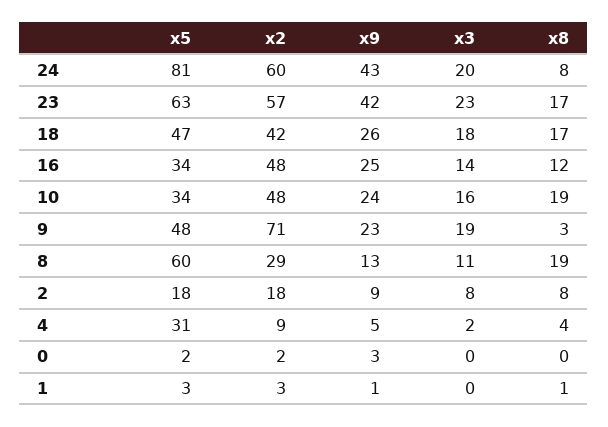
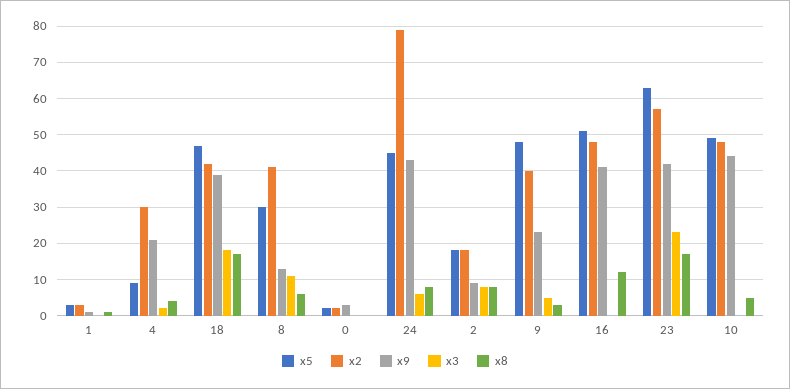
  {
    "x5": {
-     "24": 81,
+     "24": 45,
      "23": 63,
      "18": 47,
-     "16": 34,
+     "16": 50,
-     "10": 34,
+     "10": 50,
      "9": 48,
-     "8": 60,
+     "8": 30,
      "2": 18,
-     "4": 31,
+     "4": 10,
      "0": 2,
      "1": 3
    },
    "x2": {
-     "24": 60,
+     "24": 80,
      "23": 57,
      "18": 42,
      "16": 48,
      "10": 48,
-     "9": 71,
+     "9": 40,
-     "8": 29,
+     "8": 40,
      "2": 18,
-     "4": 9,
+     "4": 30,
      "0": 2,
      "1": 3
    },
    "x9": {
      "24": 43,
      "23": 42,
-     "18": 26,
+     "18": 40,
-     "16": 25,
+     "16": 40,
-     "10": 24,
+     "10": 45,
      "9": 23,
      "8": 13,
      "2": 9,
-     "4": 5,
+     "4": 20,
      "0": 3,
      "1": 1
    },
    "x3": {
-     "24": 20,
+     "24": 5,
      "23": 23,
      "18": 18,
-     "16": 14,
+     "16": 0,
-     "10": 16,
+     "10": 0,
-     "9": 19,
+     "9": 5,
      "8": 11,
      "2": 8,
      "4": 2,
      "0": 0,
      "1": 0
    },
    "x8": {
      "24": 8,
      "23": 17,
      "18": 17,
      "16": 12,
-     "10": 19,
+     "10": 5,
      "9": 3,
-     "8": 19,
+     "8": 5,
      "2": 8,
      "4": 4,
      "0": 0,
      "1": 1
    }
  }

